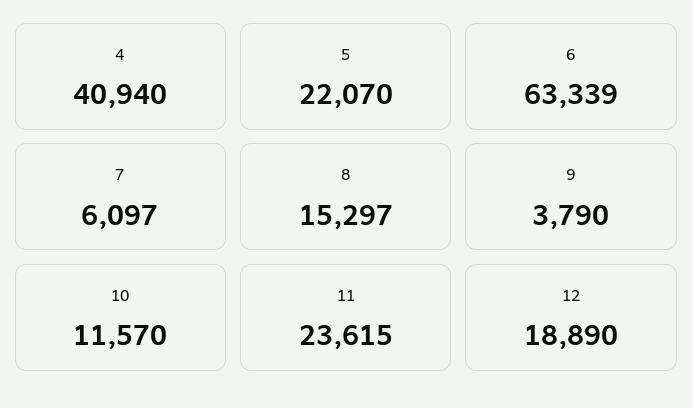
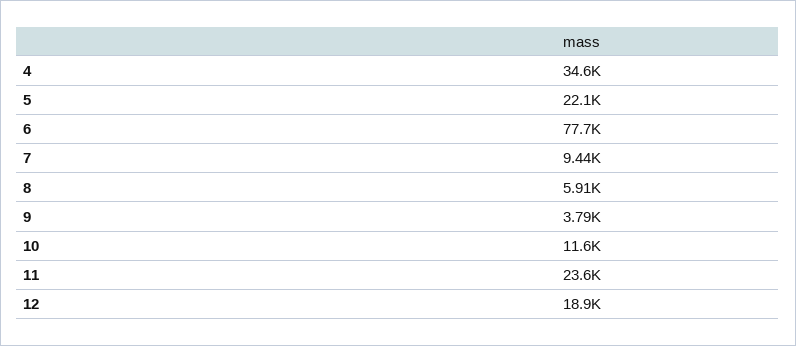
  {
-   "4": 40940,
+   "4": 34600,
    "5": 22070,
-   "6": 63339,
+   "6": 77700,
-   "7": 6097,
+   "7": 9440,
-   "8": 15297,
+   "8": 5910,
    "9": 3790,
    "10": 11570,
    "11": 23615,
    "12": 18890
  }

